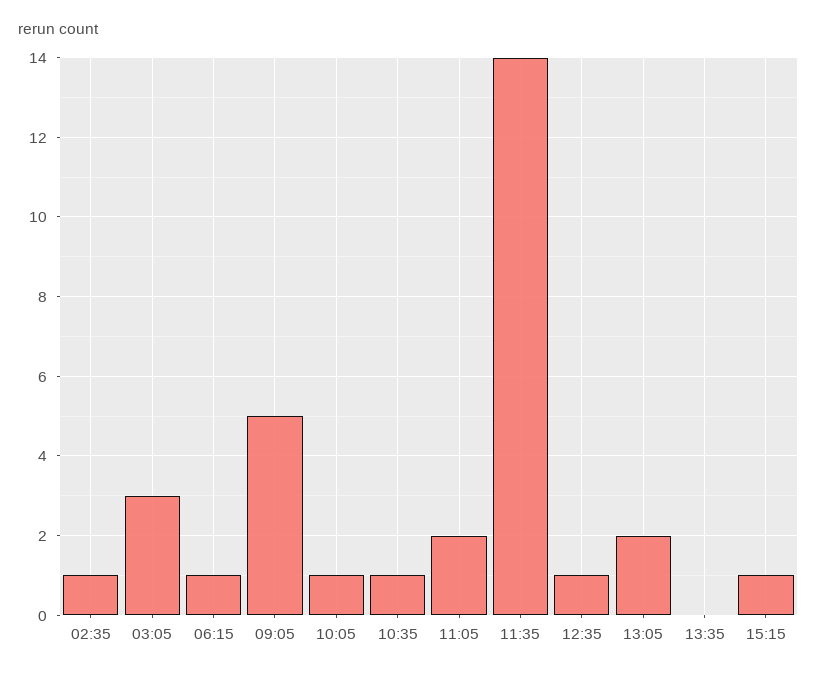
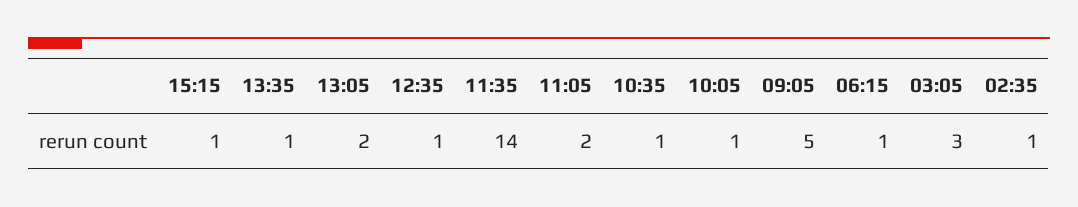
  {
    "02:35": 1,
    "03:05": 3,
    "06:15": 1,
    "09:05": 5,
    "10:05": 1,
    "10:35": 1,
    "11:05": 2,
    "11:35": 14,
    "12:35": 1,
    "13:05": 2,
-   "13:35": 0,
+   "13:35": 1,
    "15:15": 1
  }

